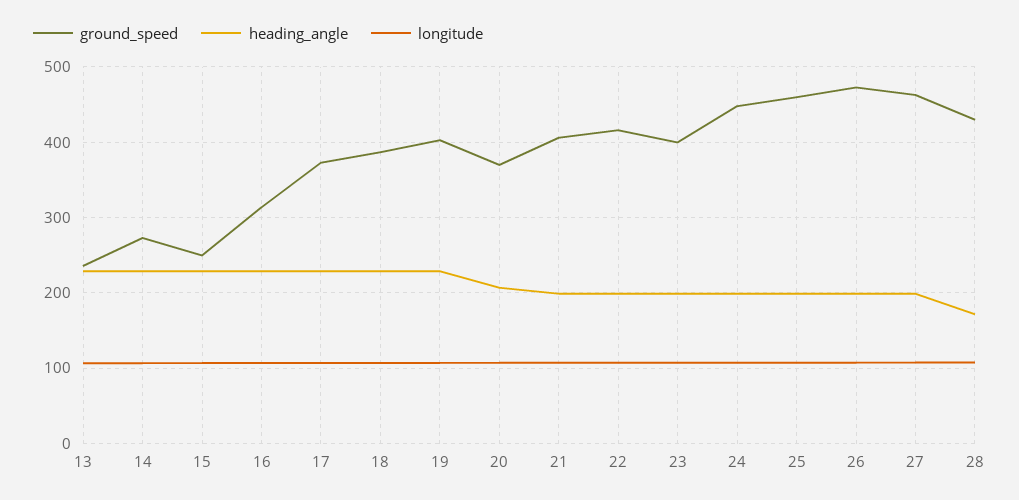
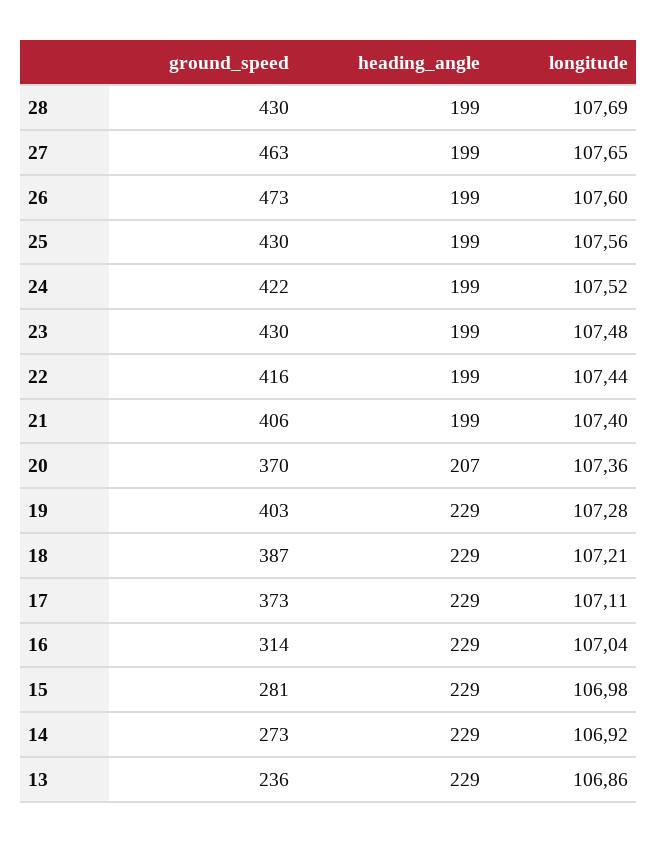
  {
    "ground_speed": {
      "13": 236,
      "14": 273,
-     "15": 250,
+     "15": 281,
      "16": 314,
      "17": 373,
      "18": 387,
      "19": 403,
      "20": 370,
      "21": 406,
      "22": 416,
-     "23": 400,
+     "23": 430,
-     "24": 450,
+     "24": 422,
-     "25": 460,
+     "25": 430,
      "26": 473,
      "27": 463,
      "28": 430
    },
    "heading_angle": {
      "13": 229,
      "14": 229,
      "15": 229,
      "16": 229,
      "17": 229,
      "18": 229,
      "19": 229,
      "20": 207,
      "21": 199,
      "22": 199,
      "23": 199,
      "24": 199,
      "25": 199,
      "26": 199,
      "27": 199,
-     "28": 170
+     "28": 199
    },
    "longitude": {
      "13": 106.86,
      "14": 106.92,
      "15": 106.98,
      "16": 107.04,
      "17": 107.11,
      "18": 107.21,
      "19": 107.28,
      "20": 107.36,
      "21": 107.4,
      "22": 107.44,
      "23": 107.48,
      "24": 107.52,
      "25": 107.56,
      "26": 107.6,
      "27": 107.65,
      "28": 107.69
    }
  }

